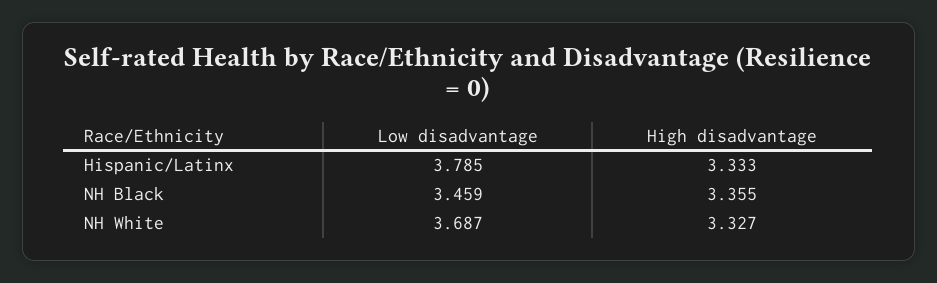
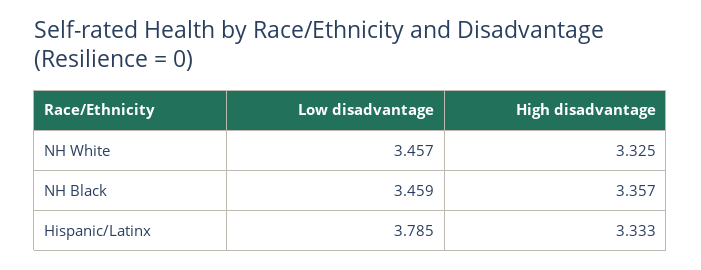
  {
    "Low disadvantage": {
      "Hispanic/Latinx": 3.785,
      "NH Black": 3.459,
-     "NH White": 3.687
+     "NH White": 3.457
    },
    "High disadvantage": {
      "Hispanic/Latinx": 3.333,
-     "NH Black": 3.355,
+     "NH Black": 3.357,
-     "NH White": 3.327
+     "NH White": 3.325
    }
  }

